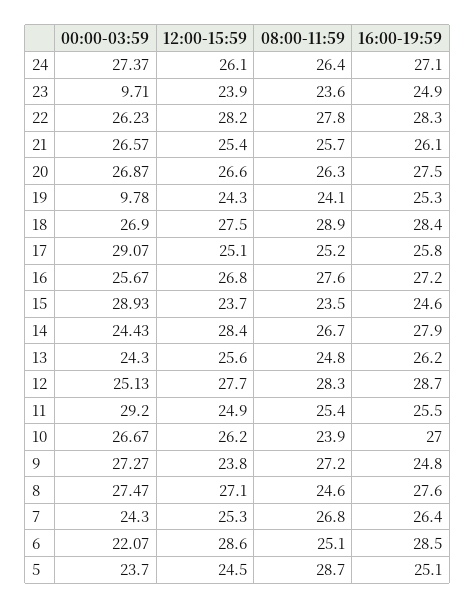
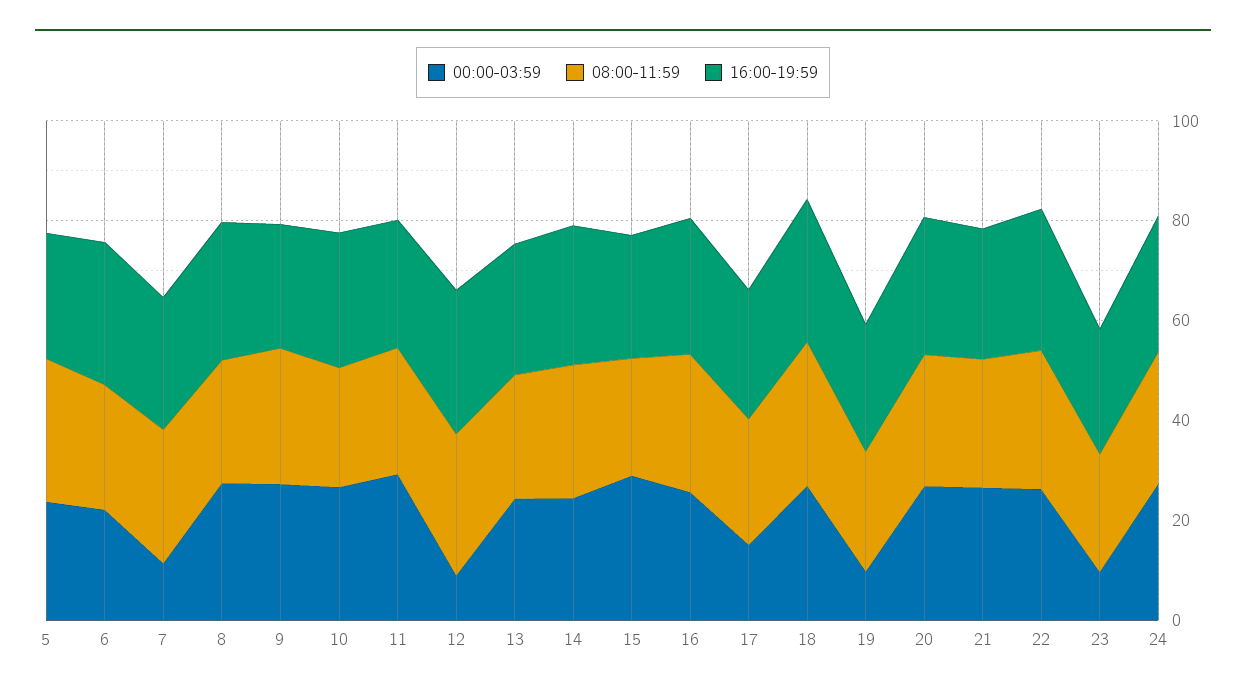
  {
    "00:00-03:59": {
      "24": 27.37,
      "23": 9.71,
      "22": 26.23,
      "21": 26.57,
      "20": 26.87,
      "19": 9.78,
      "18": 26.9,
-     "17": 29.07,
+     "17": 15,
      "16": 25.67,
      "15": 28.93,
      "14": 24.43,
      "13": 24.3,
-     "12": 25.13,
+     "12": 10,
      "11": 29.2,
      "10": 26.67,
      "9": 27.27,
      "8": 27.47,
-     "7": 24.3,
+     "7": 10,
      "6": 22.07,
      "5": 23.7
    },
-   "12:00-15:59": {
-     "24": 26.1,
-     "23": 23.9,
-     "22": 28.2,
-     "21": 25.4,
-     "20": 26.6,
-     "19": 24.3,
-     "18": 27.5,
-     "17": 25.1,
-     "16": 26.8,
-     "15": 23.7,
-     "14": 28.4,
-     "13": 25.6,
-     "12": 27.7,
-     "11": 24.9,
-     "10": 26.2,
-     "9": 23.8,
-     "8": 27.1,
-     "7": 25.3,
-     "6": 28.6,
-     "5": 24.5
-   },
    "08:00-11:59": {
      "24": 26.4,
      "23": 23.6,
      "22": 27.8,
      "21": 25.7,
      "20": 26.3,
      "19": 24.1,
      "18": 28.9,
      "17": 25.2,
      "16": 27.6,
      "15": 23.5,
      "14": 26.7,
      "13": 24.8,
      "12": 28.3,
      "11": 25.4,
      "10": 23.9,
      "9": 27.2,
      "8": 24.6,
      "7": 26.8,
      "6": 25.1,
      "5": 28.7
    },
    "16:00-19:59": {
      "24": 27.1,
      "23": 24.9,
      "22": 28.3,
      "21": 26.1,
      "20": 27.5,
      "19": 25.3,
      "18": 28.4,
      "17": 25.8,
      "16": 27.2,
      "15": 24.6,
      "14": 27.9,
      "13": 26.2,
      "12": 28.7,
      "11": 25.5,
      "10": 27,
      "9": 24.8,
      "8": 27.6,
      "7": 26.4,
      "6": 28.5,
      "5": 25.1
    }
  }

